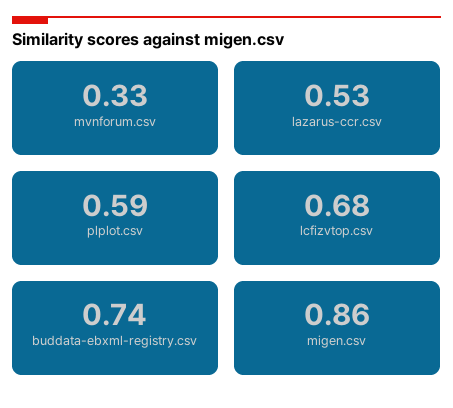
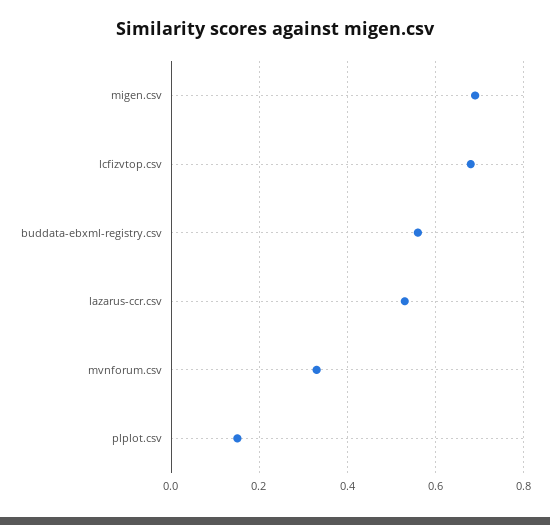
  {
    "mvnforum.csv": 0.33,
    "lazarus-ccr.csv": 0.53,
-   "plplot.csv": 0.59,
+   "plplot.csv": 0.15,
    "lcfizvtop.csv": 0.68,
-   "buddata-ebxml-registry.csv": 0.74,
+   "buddata-ebxml-registry.csv": 0.55,
-   "migen.csv": 0.86
+   "migen.csv": 0.7
  }

